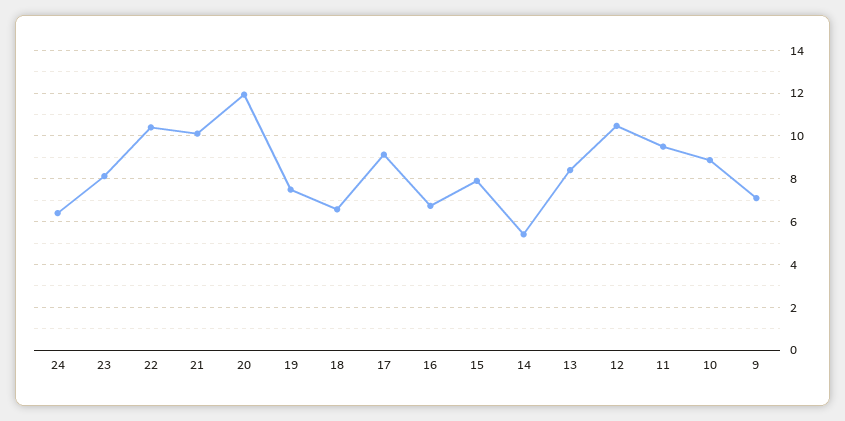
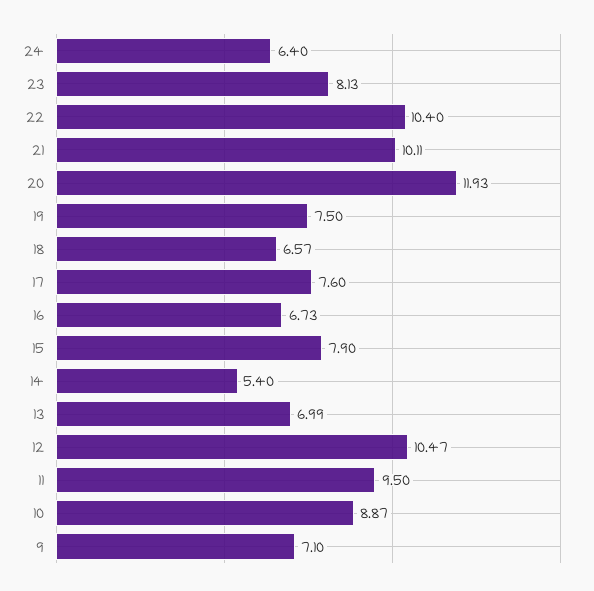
  {
    "24": 6.4,
    "23": 8.13,
    "22": 10.4,
    "21": 10.11,
    "20": 11.93,
    "19": 7.5,
    "18": 6.57,
-   "17": 9,
+   "17": 7.6,
    "16": 6.73,
    "15": 7.9,
    "14": 5.4,
-   "13": 8.5,
+   "13": 6.99,
    "12": 10.47,
    "11": 9.5,
    "10": 8.87,
    "9": 7.1
  }

